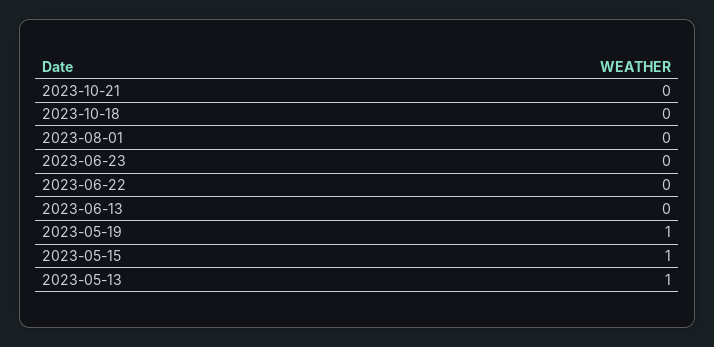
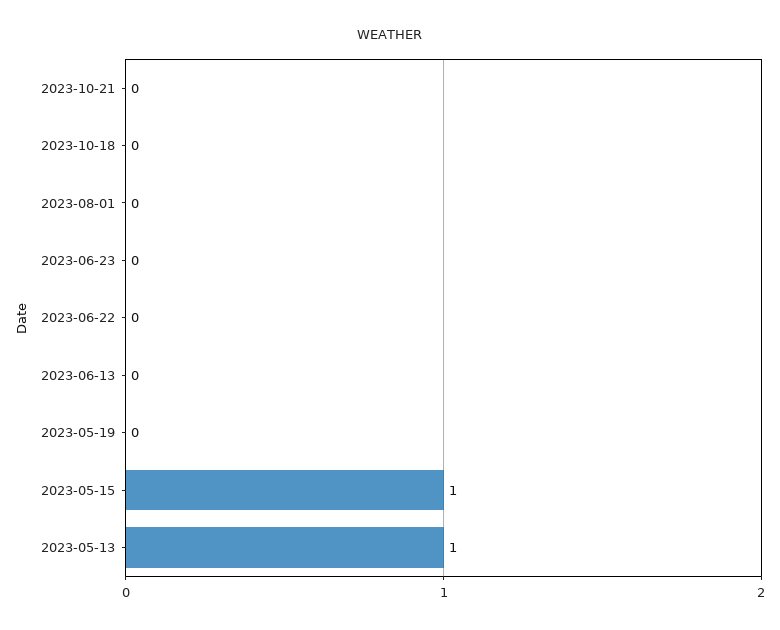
  {
    "2023-10-21": 0,
    "2023-10-18": 0,
    "2023-08-01": 0,
    "2023-06-23": 0,
    "2023-06-22": 0,
    "2023-06-13": 0,
-   "2023-05-19": 1,
+   "2023-05-19": 0,
    "2023-05-15": 1,
    "2023-05-13": 1
  }

